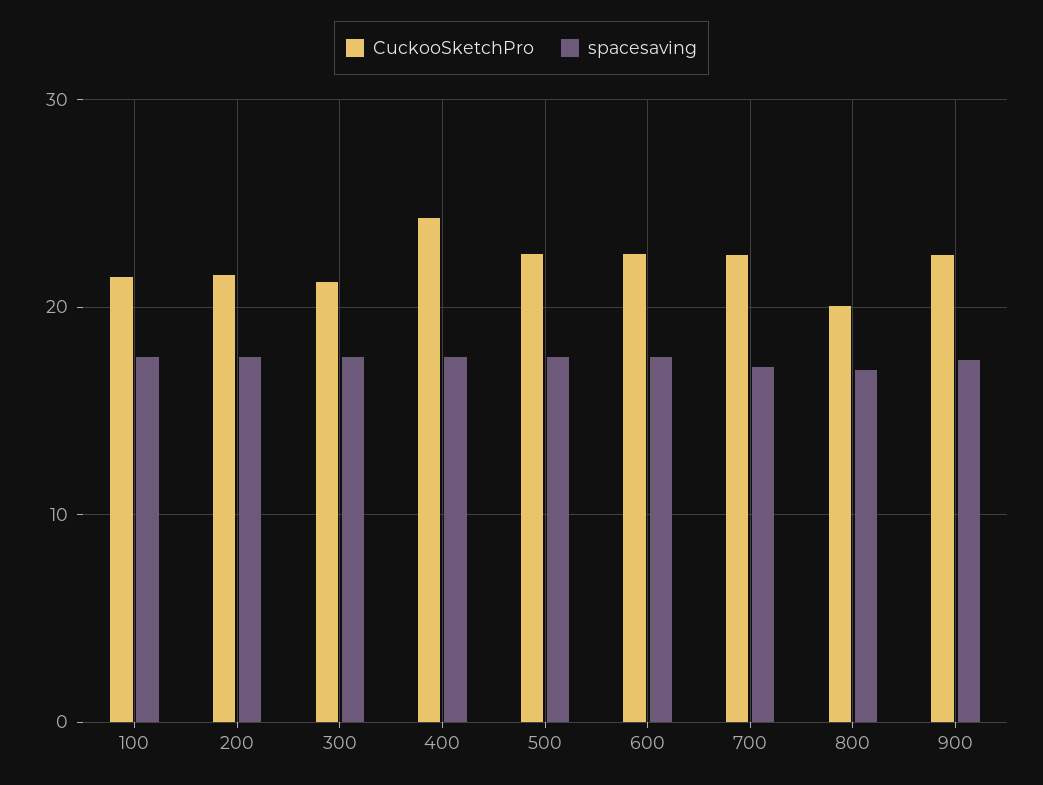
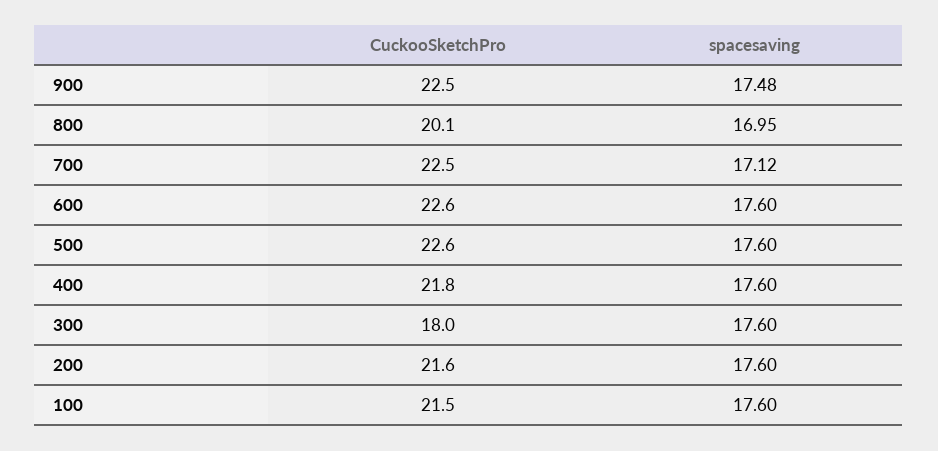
  {
    "CuckooSketchPro": {
      "100": 21.5,
      "200": 21.6,
-     "300": 21,
+     "300": 18,
-     "400": 24,
+     "400": 21.8,
      "500": 22.6,
      "600": 22.6,
      "700": 22.5,
      "800": 20.1,
      "900": 22.5
    },
    "spacesaving": {
      "100": 17.6,
      "200": 17.6,
      "300": 17.6,
      "400": 17.6,
      "500": 17.6,
      "600": 17.6,
      "700": 17.12,
      "800": 16.95,
      "900": 17.48
    }
  }

